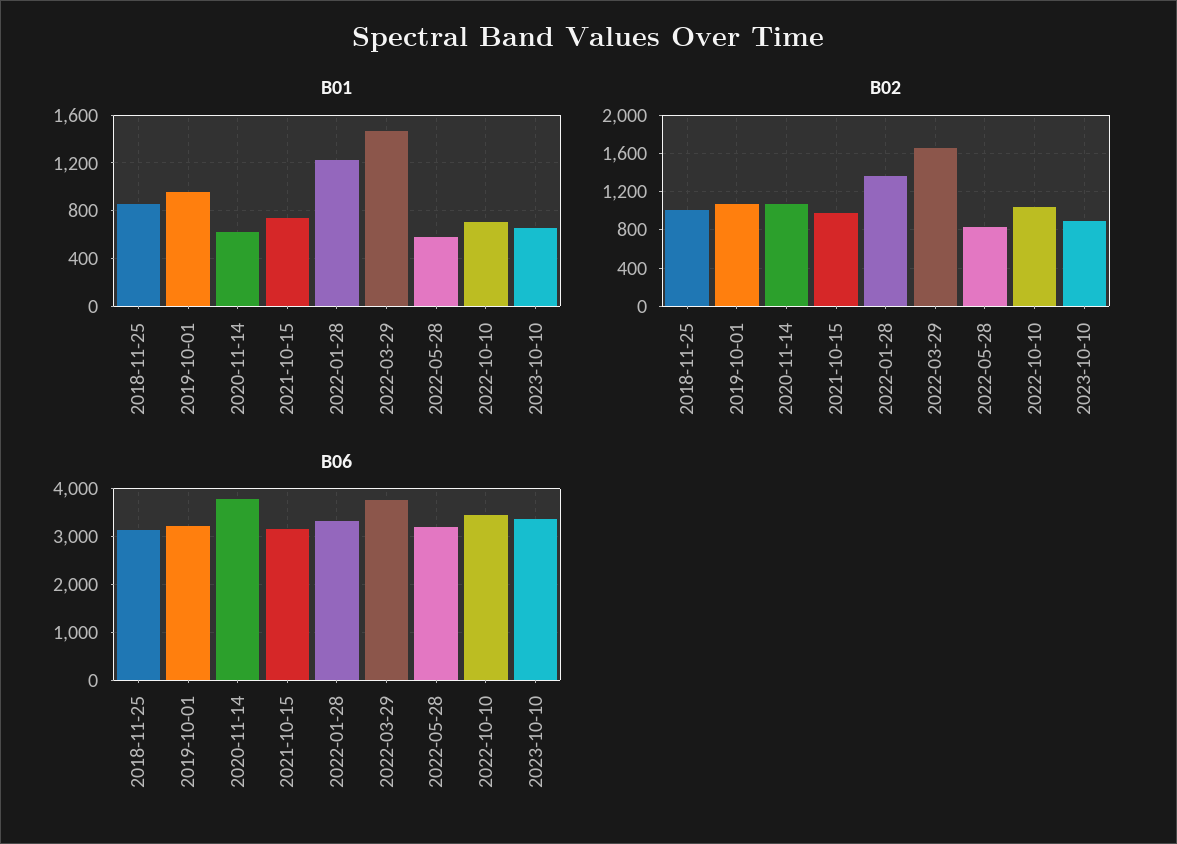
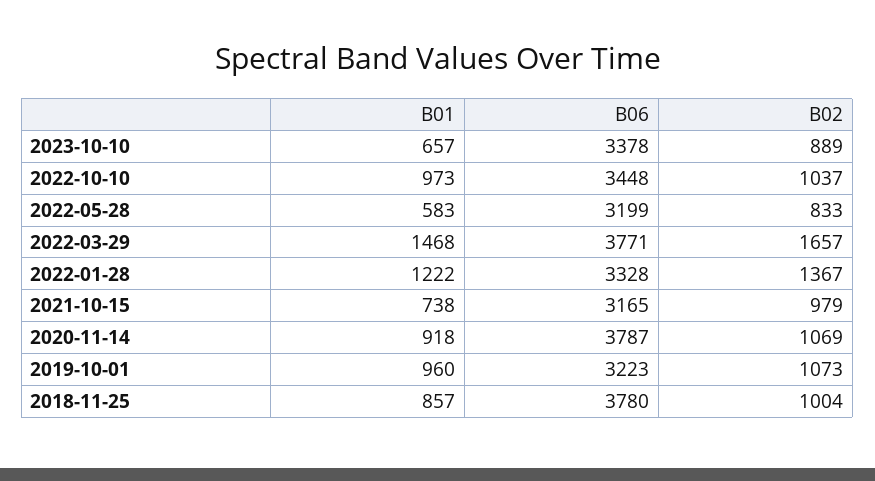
  {
    "B01": {
      "2018-11-25": 857,
      "2019-10-01": 960,
-     "2020-11-14": 600,
+     "2020-11-14": 918,
      "2021-10-15": 738,
      "2022-01-28": 1222,
      "2022-03-29": 1468,
      "2022-05-28": 583,
-     "2022-10-10": 700,
+     "2022-10-10": 973,
      "2023-10-10": 657
    },
    "B02": {
      "2018-11-25": 1004,
      "2019-10-01": 1073,
      "2020-11-14": 1069,
      "2021-10-15": 979,
      "2022-01-28": 1367,
      "2022-03-29": 1657,
      "2022-05-28": 833,
      "2022-10-10": 1037,
      "2023-10-10": 889
    },
    "B06": {
-     "2018-11-25": 3200,
+     "2018-11-25": 3780,
      "2019-10-01": 3223,
      "2020-11-14": 3787,
      "2021-10-15": 3165,
      "2022-01-28": 3328,
      "2022-03-29": 3771,
      "2022-05-28": 3199,
      "2022-10-10": 3448,
      "2023-10-10": 3378
    }
  }

